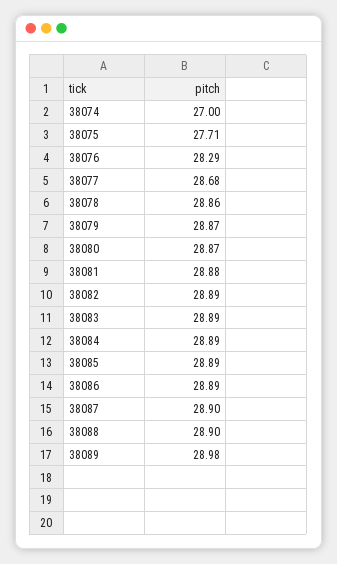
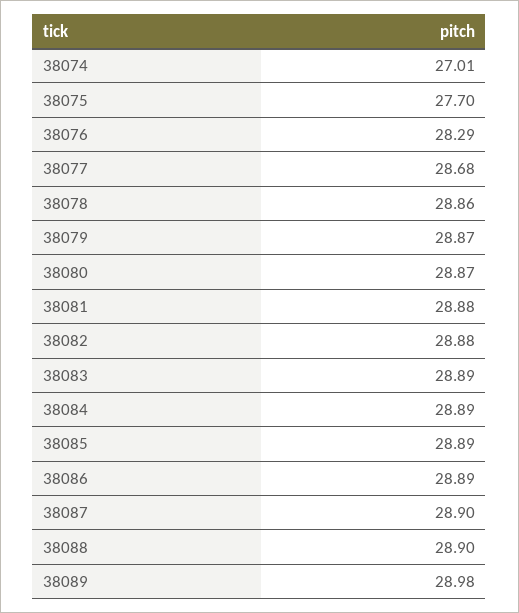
  {
-   "38074": 27,
+   "38074": 27.01,
-   "38075": 27.71,
+   "38075": 27.7,
    "38076": 28.29,
    "38077": 28.68,
    "38078": 28.86,
    "38079": 28.87,
    "38080": 28.87,
    "38081": 28.88,
-   "38082": 28.89,
+   "38082": 28.88,
    "38083": 28.89,
    "38084": 28.89,
    "38085": 28.89,
    "38086": 28.89,
    "38087": 28.9,
    "38088": 28.9,
    "38089": 28.98
  }

